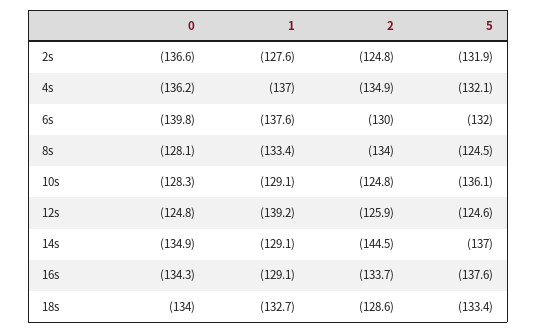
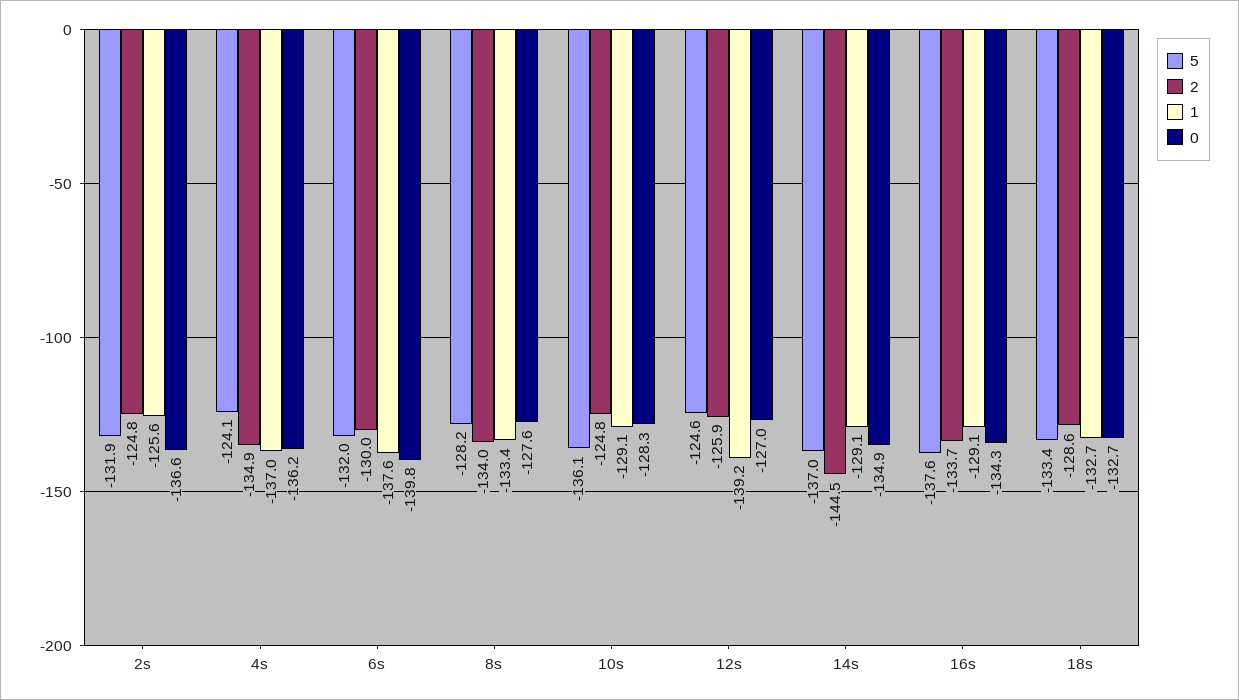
  {
    "0": {
      "2s": -136.6,
      "4s": -136.2,
      "6s": -139.8,
-     "8s": -128.1,
+     "8s": -127.6,
      "10s": -128.3,
-     "12s": -124.8,
+     "12s": -127,
      "14s": -134.9,
      "16s": -134.3,
-     "18s": -134
+     "18s": -132.7
    },
    "1": {
-     "2s": -127.6,
+     "2s": -125.6,
      "4s": -137,
      "6s": -137.6,
      "8s": -133.4,
      "10s": -129.1,
      "12s": -139.2,
      "14s": -129.1,
      "16s": -129.1,
      "18s": -132.7
    },
    "2": {
      "2s": -124.8,
      "4s": -134.9,
      "6s": -130,
      "8s": -134,
      "10s": -124.8,
      "12s": -125.9,
      "14s": -144.5,
      "16s": -133.7,
      "18s": -128.6
    },
    "5": {
      "2s": -131.9,
-     "4s": -132.1,
+     "4s": -124.1,
      "6s": -132,
-     "8s": -124.5,
+     "8s": -128.2,
      "10s": -136.1,
      "12s": -124.6,
      "14s": -137,
      "16s": -137.6,
      "18s": -133.4
    }
  }

